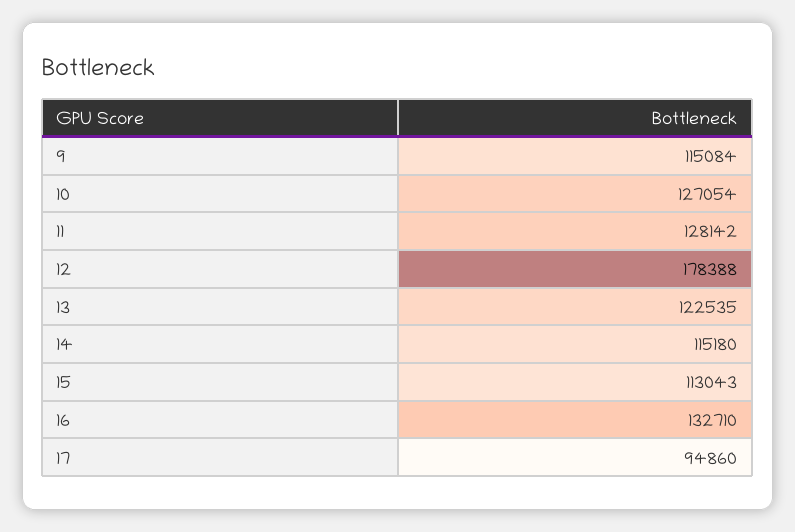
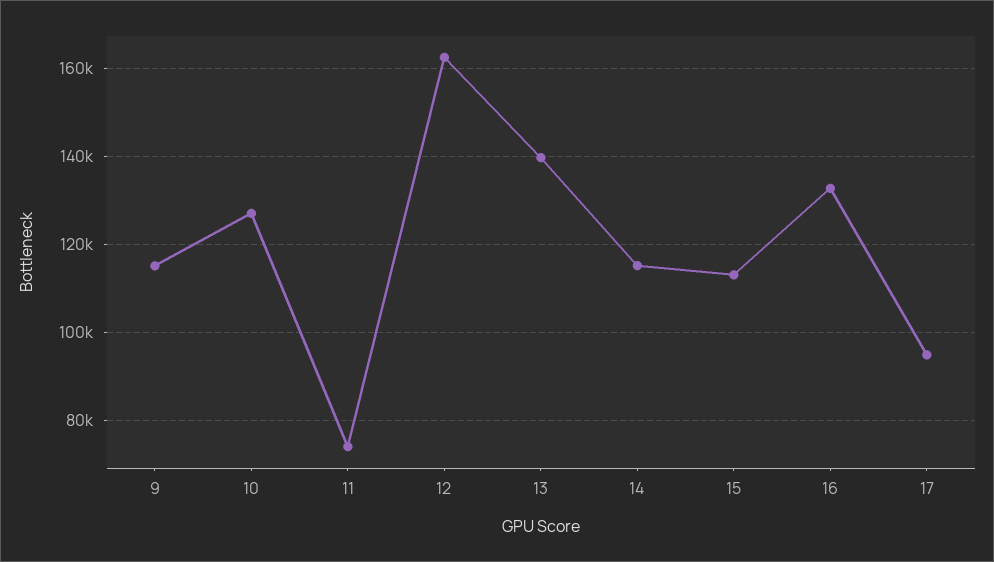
  {
    "9": 115084,
    "10": 127054,
-   "11": 128142,
+   "11": 74000,
-   "12": 178388,
+   "12": 162000,
-   "13": 122535,
+   "13": 140000,
    "14": 115180,
    "15": 113043,
    "16": 132710,
    "17": 94860
  }

